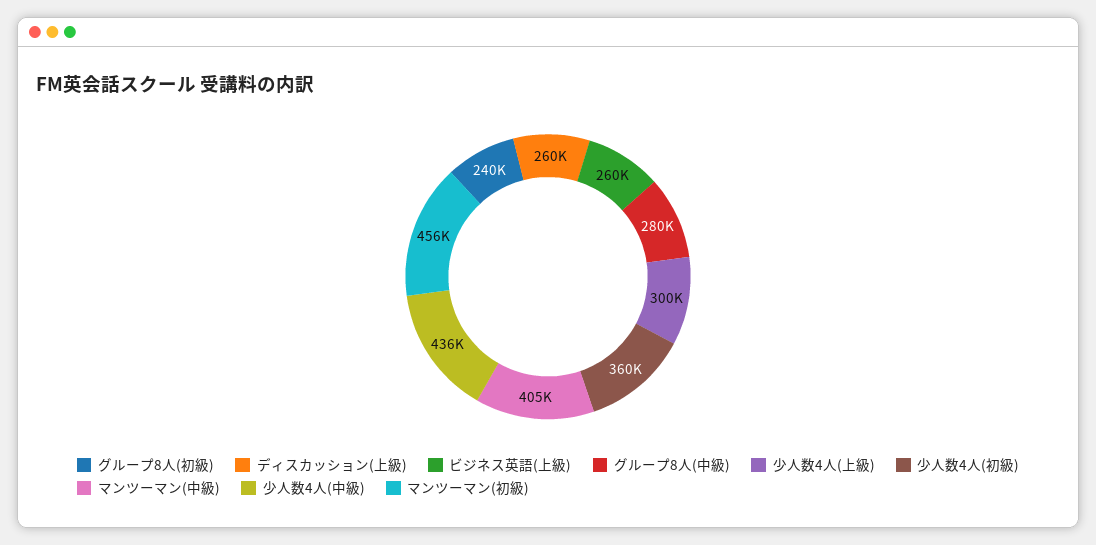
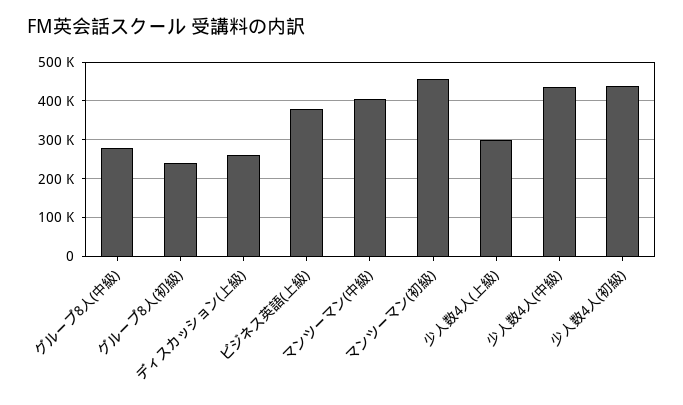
  {
    "グループ8人(初級)": 240000,
    "ディスカッション(上級)": 260000,
-   "ビジネス英語(上級)": 260000,
+   "ビジネス英語(上級)": 380000,
    "グループ8人(中級)": 280000,
    "少人数4人(上級)": 300000,
-   "少人数4人(初級)": 360000,
+   "少人数4人(初級)": 440000,
    "マンツーマン(中級)": 405000,
    "少人数4人(中級)": 436000,
    "マンツーマン(初級)": 456000
  }

